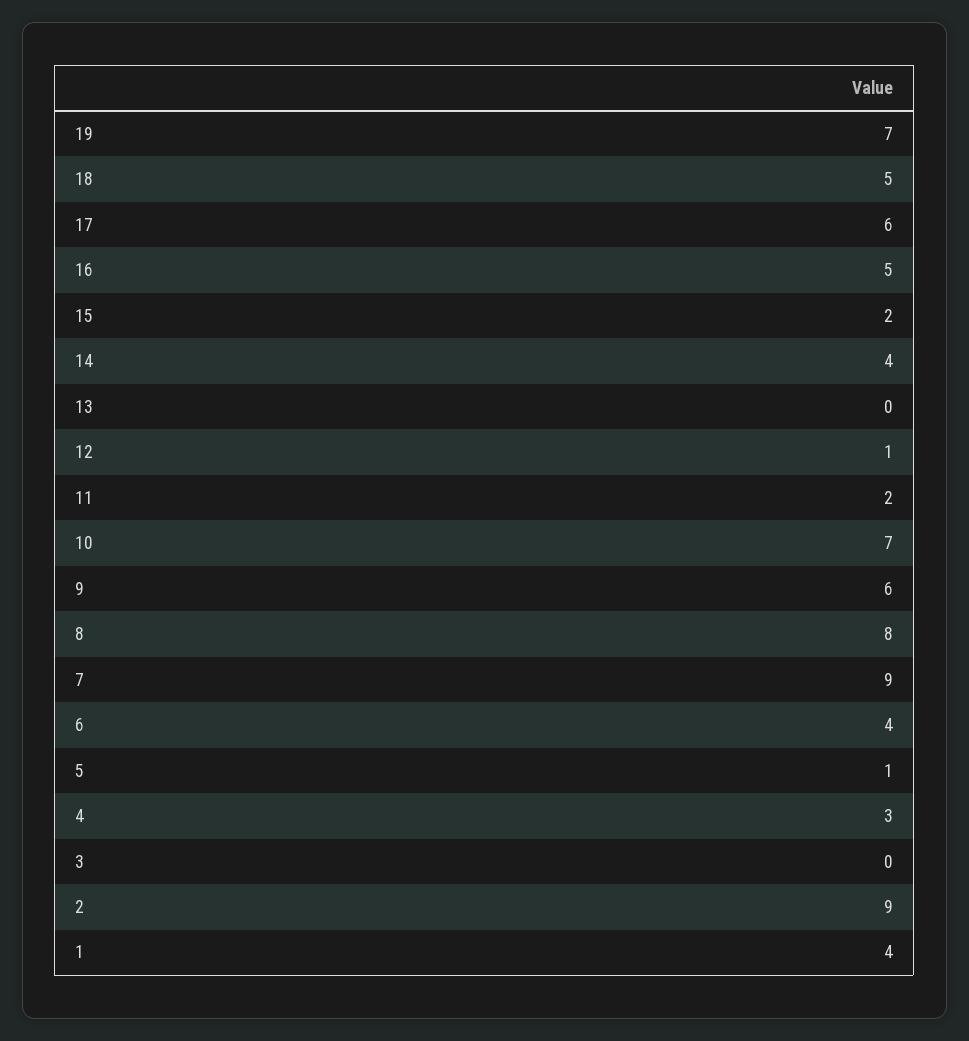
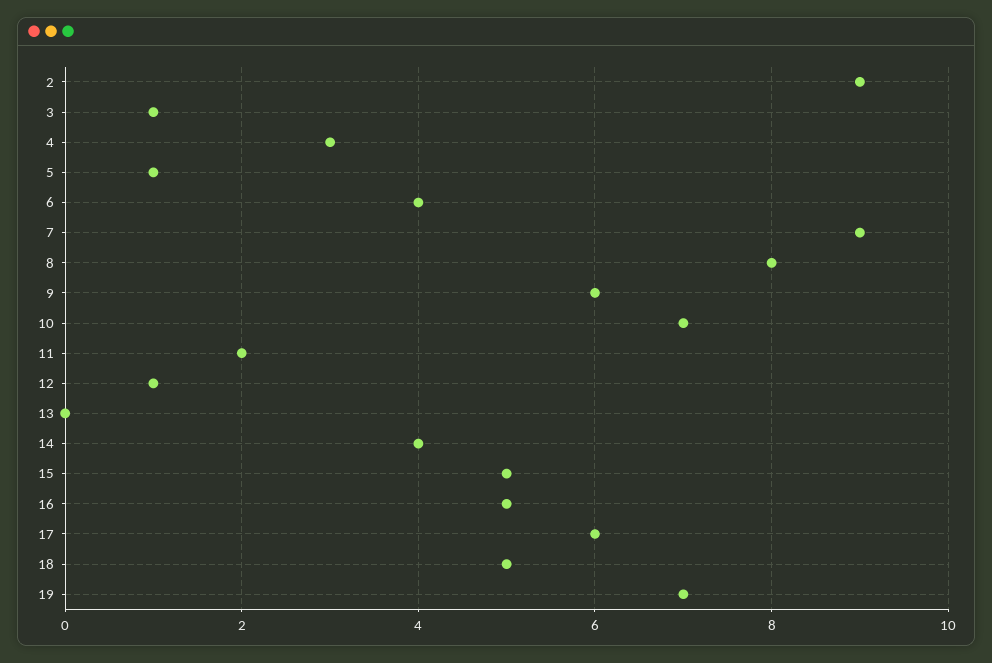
  {
    "19": 7,
    "18": 5,
    "17": 6,
    "16": 5,
-   "15": 2,
+   "15": 5,
    "14": 4,
    "13": 0,
    "12": 1,
    "11": 2,
    "10": 7,
    "9": 6,
    "8": 8,
    "7": 9,
    "6": 4,
    "5": 1,
    "4": 3,
-   "3": 0,
+   "3": 1,
-   "2": 9,
+   "2": 9
-   "1": 4
  }

